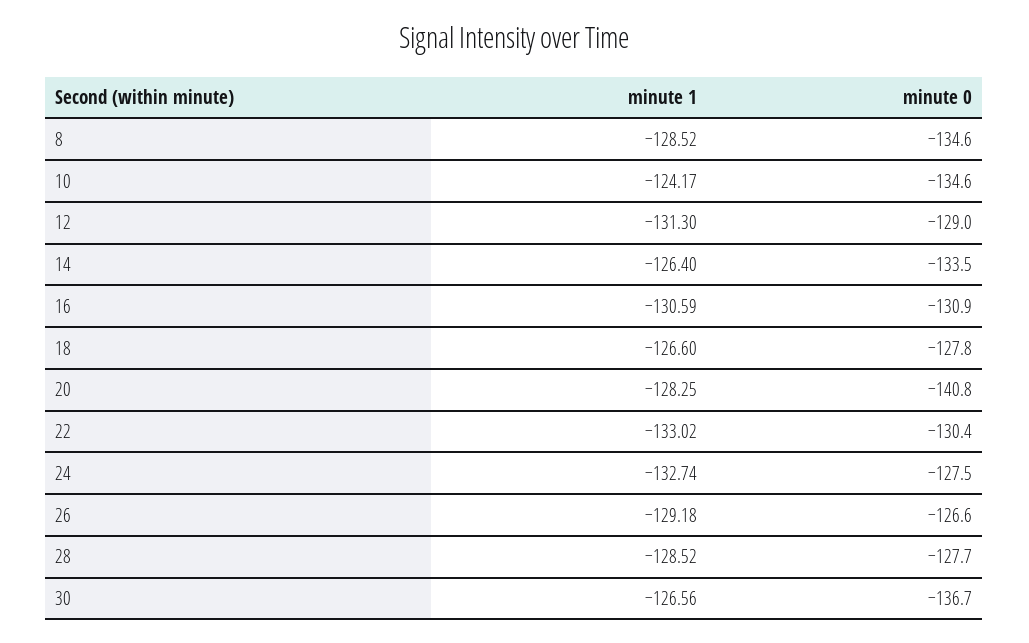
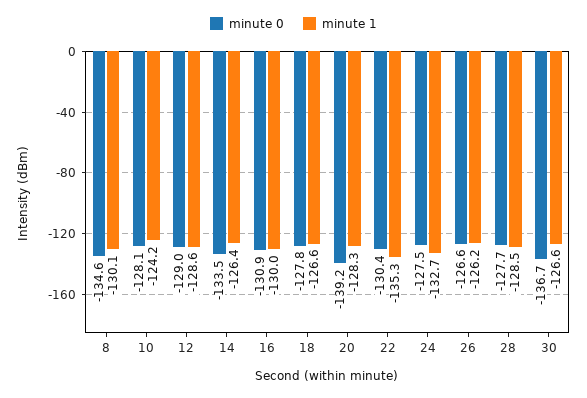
  {
    "minute 1": {
-     "8": -128.52,
+     "8": -130.1,
      "10": -124.17,
-     "12": -131.3,
+     "12": -128.6,
      "14": -126.4,
-     "16": -130.59,
+     "16": -130,
      "18": -126.6,
      "20": -128.25,
-     "22": -133.02,
+     "22": -135.3,
      "24": -132.74,
-     "26": -129.18,
+     "26": -126.2,
      "28": -128.52,
      "30": -126.56
    },
    "minute 0": {
      "8": -134.6,
-     "10": -134.6,
+     "10": -128.1,
      "12": -129,
      "14": -133.5,
      "16": -130.9,
      "18": -127.8,
-     "20": -140.8,
+     "20": -139.2,
      "22": -130.4,
      "24": -127.5,
      "26": -126.6,
      "28": -127.7,
      "30": -136.7
    }
  }

